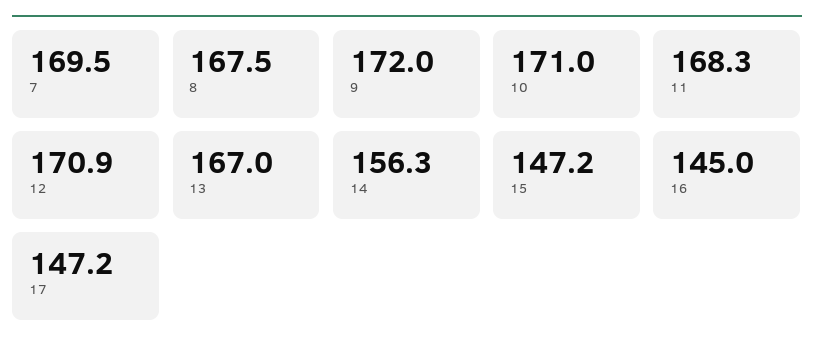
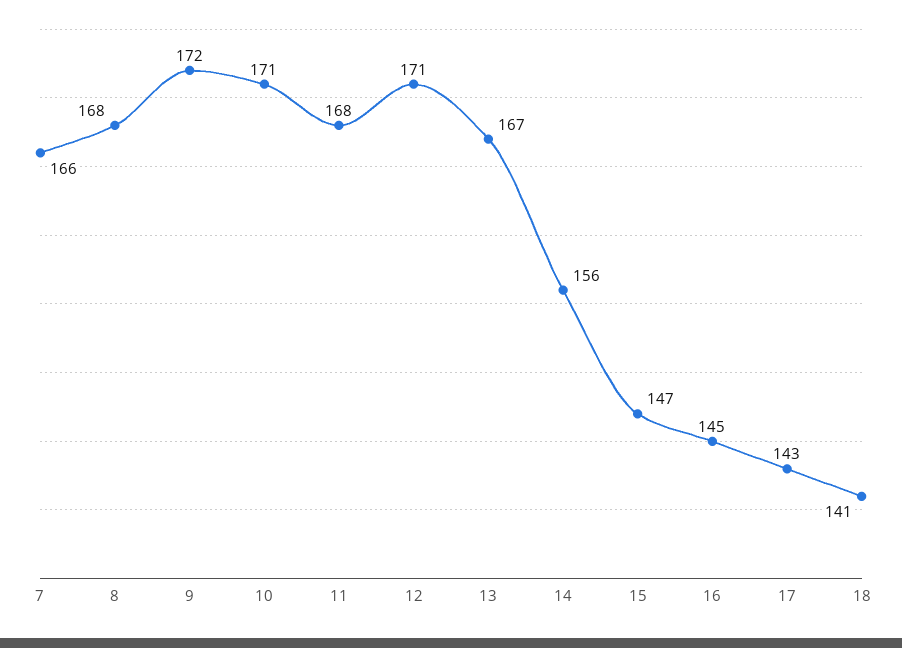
  {
-   "7": 169.5,
+   "7": 166,
    "8": 167.5,
    "9": 172,
    "10": 171,
    "11": 168.3,
    "12": 170.9,
    "13": 167,
    "14": 156.3,
    "15": 147.2,
    "16": 145,
-   "17": 147.2
+   "17": 143,
+   "18": 141
  }

